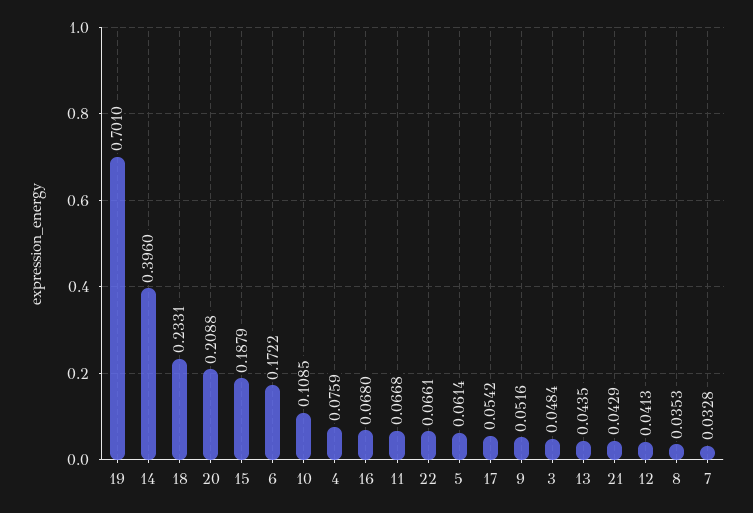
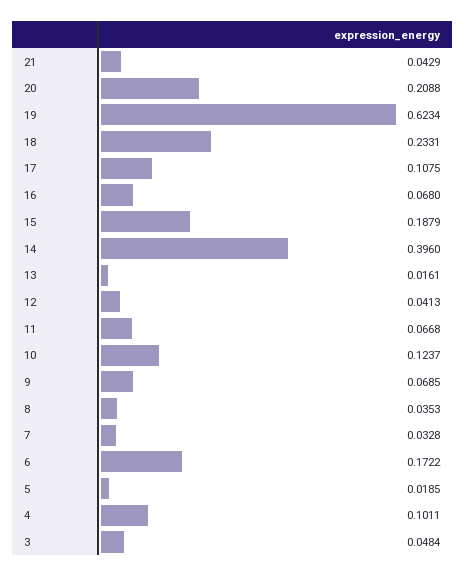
  {
-   "19": 0.701,
+   "19": 0.6234,
    "14": 0.396,
    "18": 0.2331,
    "20": 0.2088,
    "15": 0.1879,
    "6": 0.1722,
-   "10": 0.1085,
+   "10": 0.1237,
-   "4": 0.0759,
+   "4": 0.1011,
    "16": 0.068,
    "11": 0.0668,
-   "22": 0.0661,
-   "5": 0.0614,
+   "5": 0.0185,
-   "17": 0.0542,
+   "17": 0.1075,
-   "9": 0.0516,
+   "9": 0.0685,
    "3": 0.0484,
-   "13": 0.0435,
+   "13": 0.0161,
    "21": 0.0429,
    "12": 0.0413,
    "8": 0.0353,
    "7": 0.0328
  }

